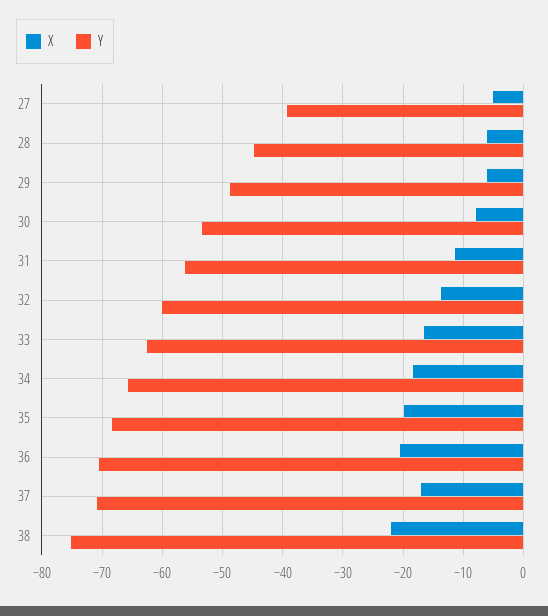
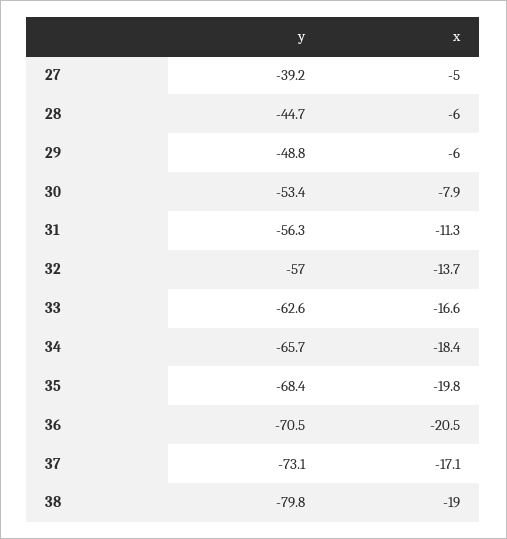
  {
    "X": {
      "27": -5,
      "28": -6,
      "29": -6,
      "30": -7.9,
      "31": -11.3,
      "32": -13.7,
      "33": -16.6,
      "34": -18.4,
      "35": -19.8,
      "36": -20.5,
      "37": -17.1,
-     "38": -22
+     "38": -19
    },
    "Y": {
      "27": -39.2,
      "28": -44.7,
      "29": -48.8,
      "30": -53.4,
      "31": -56.3,
-     "32": -60,
+     "32": -57,
      "33": -62.6,
      "34": -65.7,
      "35": -68.4,
      "36": -70.5,
-     "37": -71,
+     "37": -73.1,
-     "38": -75
+     "38": -79.8
    }
  }

